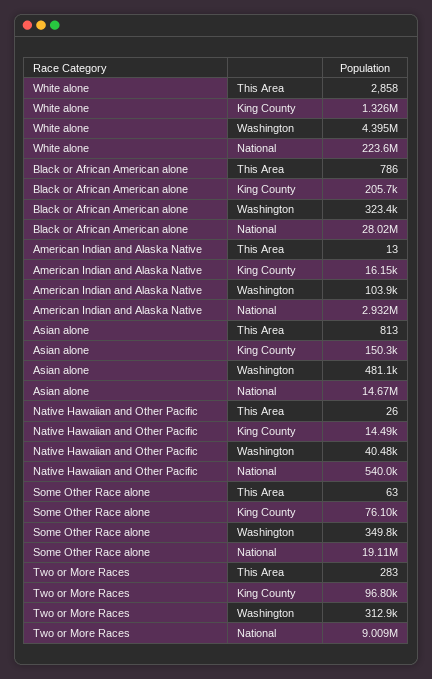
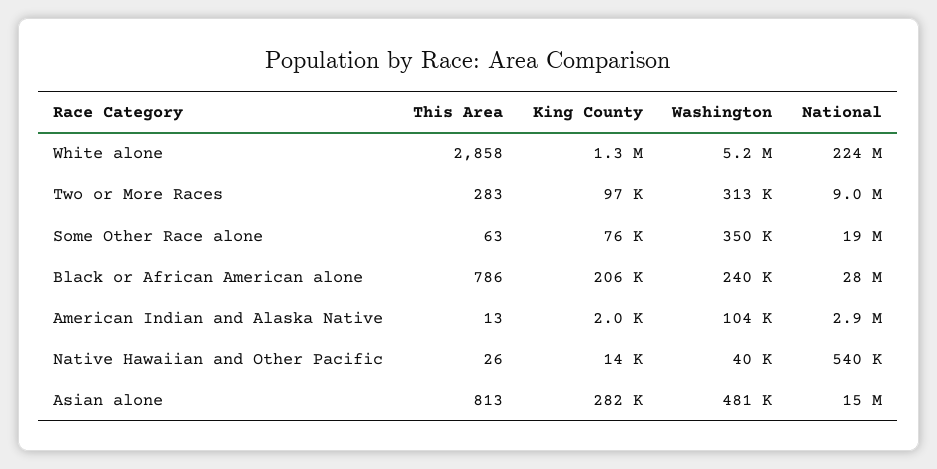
  {
    "White alone": {
      "This Area": 2858,
      "King County": 1326000,
-     "Washington": 4395000,
+     "Washington": 5200000,
      "National": 223600000
    },
    "Black or African American alone": {
      "This Area": 786,
      "King County": 205700,
-     "Washington": 323400,
+     "Washington": 240000,
      "National": 28020000
    },
    "American Indian and Alaska Native": {
      "This Area": 13,
-     "King County": 16150,
+     "King County": 2000,
      "Washington": 103900,
      "National": 2932000
    },
    "Asian alone": {
      "This Area": 813,
-     "King County": 150300,
+     "King County": 282000,
      "Washington": 481100,
      "National": 14670000
    },
    "Native Hawaiian and Other Pacific": {
      "This Area": 26,
      "King County": 14490,
      "Washington": 40480,
      "National": 540000
    },
    "Some Other Race alone": {
      "This Area": 63,
      "King County": 76100,
      "Washington": 349800,
      "National": 19110000
    },
    "Two or More Races": {
      "This Area": 283,
      "King County": 96800,
      "Washington": 312900,
      "National": 9009000
    }
  }

